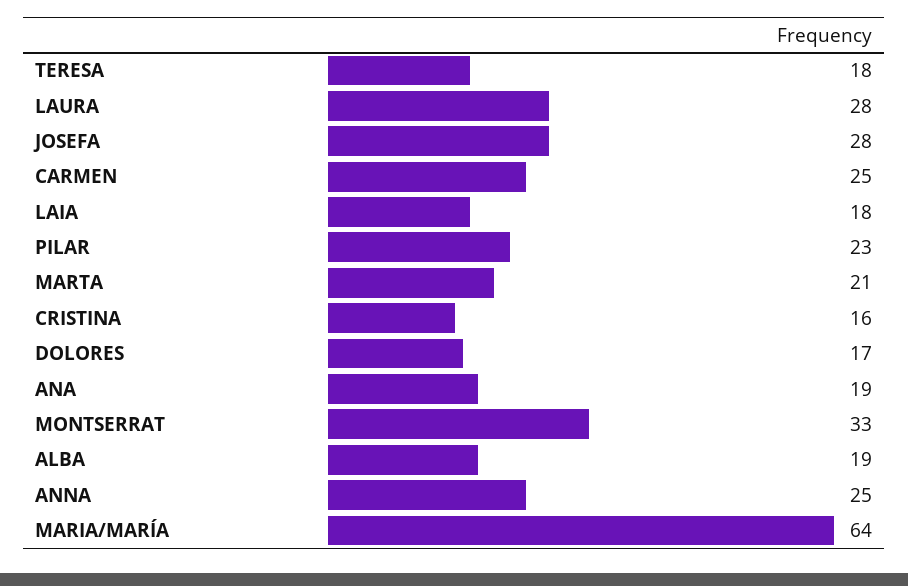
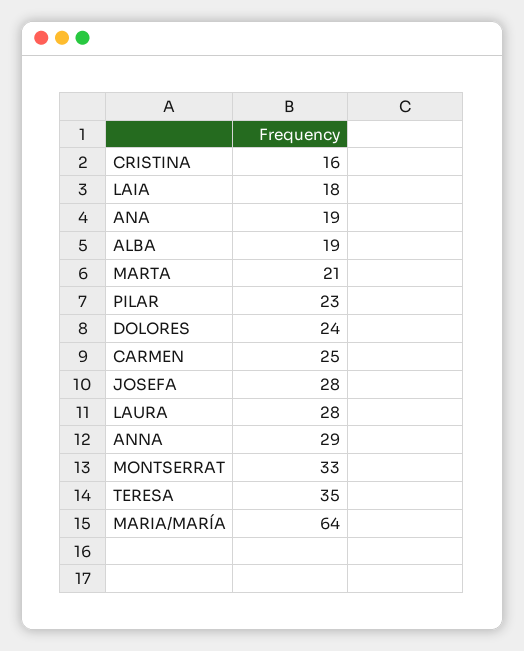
  {
-   "TERESA": 18,
+   "TERESA": 35,
    "LAURA": 28,
    "JOSEFA": 28,
    "CARMEN": 25,
    "LAIA": 18,
    "PILAR": 23,
    "MARTA": 21,
    "CRISTINA": 16,
-   "DOLORES": 17,
+   "DOLORES": 24,
    "ANA": 19,
    "MONTSERRAT": 33,
    "ALBA": 19,
-   "ANNA": 25,
+   "ANNA": 29,
    "MARIA/MARÍA": 64
  }

